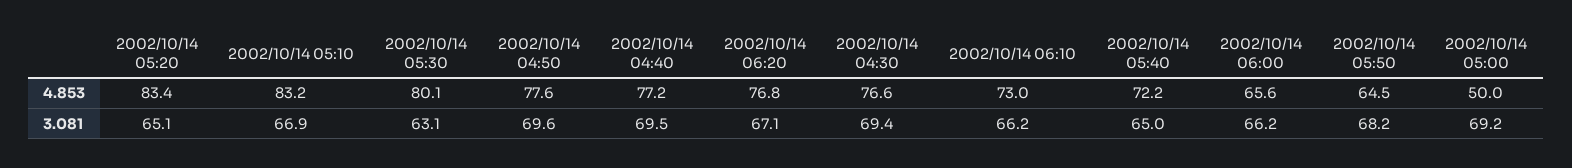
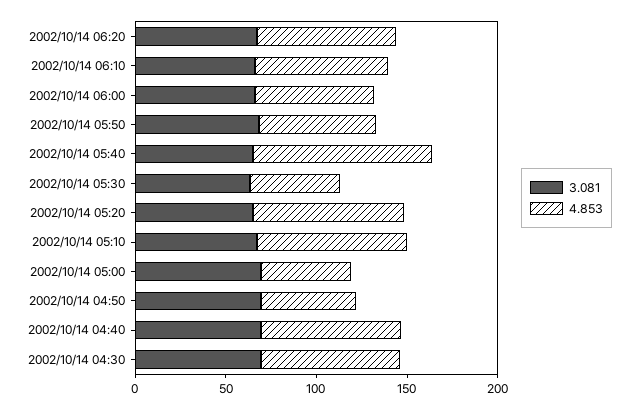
  {
    "4.853": {
      "2002/10/14 05:20": 83.4,
      "2002/10/14 05:10": 83.2,
-     "2002/10/14 05:30": 80.1,
+     "2002/10/14 05:30": 50,
-     "2002/10/14 04:50": 77.6,
+     "2002/10/14 04:50": 50,
      "2002/10/14 04:40": 77.2,
      "2002/10/14 06:20": 76.8,
      "2002/10/14 04:30": 76.6,
      "2002/10/14 06:10": 73,
-     "2002/10/14 05:40": 72.2,
+     "2002/10/14 05:40": 100,
      "2002/10/14 06:00": 65.6,
      "2002/10/14 05:50": 64.5,
      "2002/10/14 05:00": 50
    },
    "3.081": {
      "2002/10/14 05:20": 65.1,
      "2002/10/14 05:10": 66.9,
      "2002/10/14 05:30": 63.1,
      "2002/10/14 04:50": 69.6,
      "2002/10/14 04:40": 69.5,
      "2002/10/14 06:20": 67.1,
      "2002/10/14 04:30": 69.4,
      "2002/10/14 06:10": 66.2,
      "2002/10/14 05:40": 65,
      "2002/10/14 06:00": 66.2,
      "2002/10/14 05:50": 68.2,
      "2002/10/14 05:00": 69.2
    }
  }

